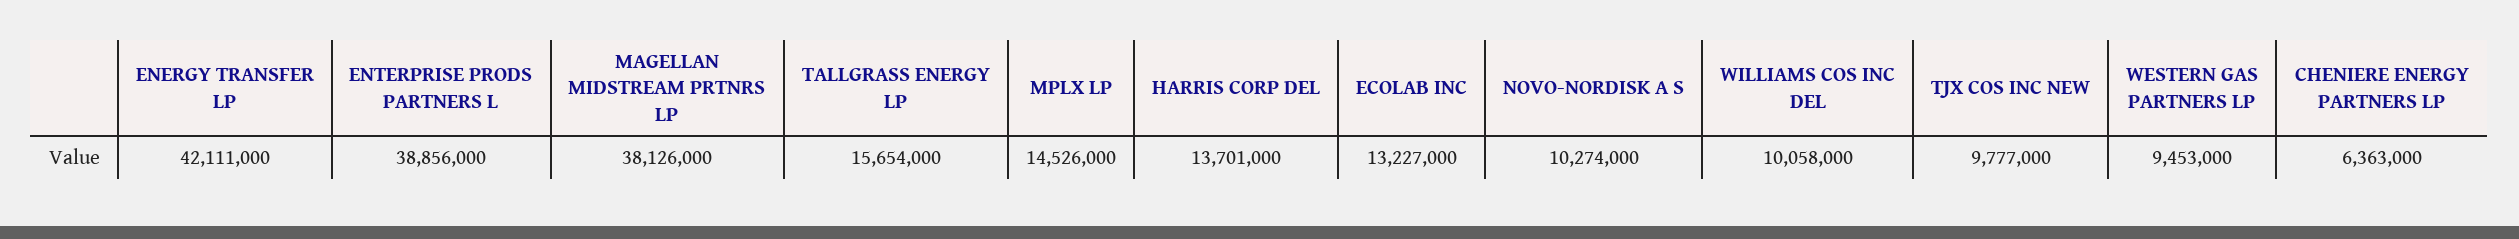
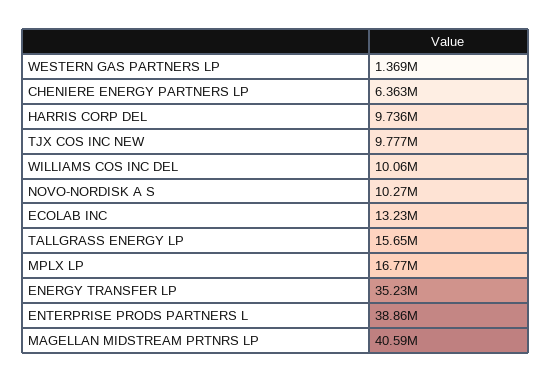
  {
-   "ENERGY TRANSFER LP": 42111000,
+   "ENERGY TRANSFER LP": 35230000,
    "ENTERPRISE PRODS PARTNERS L": 38856000,
-   "MAGELLAN MIDSTREAM PRTNRS LP": 38126000,
+   "MAGELLAN MIDSTREAM PRTNRS LP": 40590000,
    "TALLGRASS ENERGY LP": 15654000,
-   "MPLX LP": 14526000,
+   "MPLX LP": 16770000,
-   "HARRIS CORP DEL": 13701000,
+   "HARRIS CORP DEL": 9736000,
    "ECOLAB INC": 13227000,
    "NOVO-NORDISK A S": 10274000,
    "WILLIAMS COS INC DEL": 10058000,
    "TJX COS INC NEW": 9777000,
-   "WESTERN GAS PARTNERS LP": 9453000,
+   "WESTERN GAS PARTNERS LP": 1369000,
    "CHENIERE ENERGY PARTNERS LP": 6363000
  }

